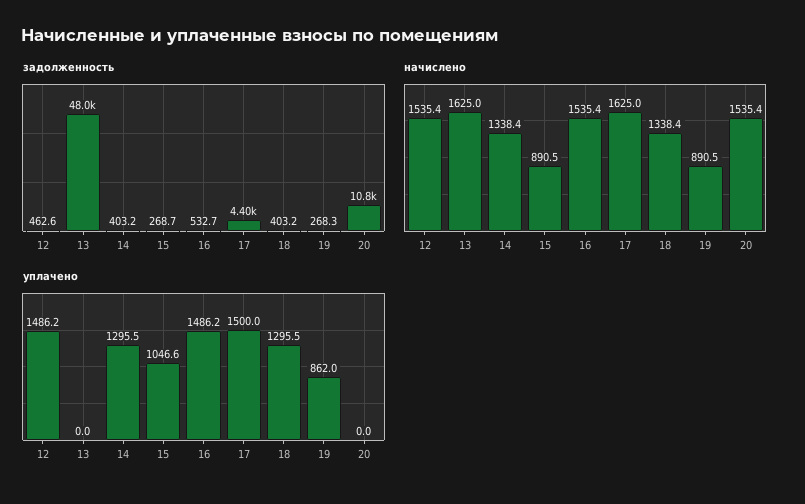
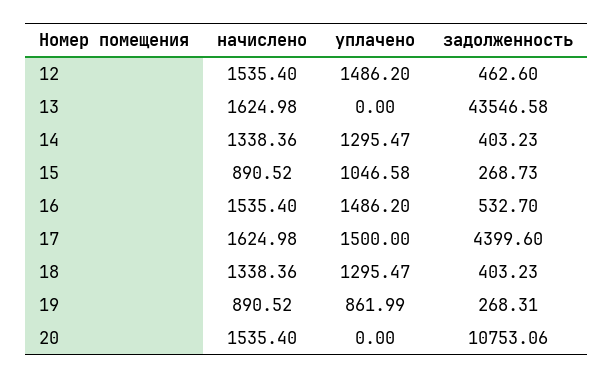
  {
    "задолженность": {
      "12": 462.6,
-     "13": 48000,
+     "13": 43546.58,
      "14": 403.23,
      "15": 268.73,
      "16": 532.7,
      "17": 4399.6,
      "18": 403.23,
      "19": 268.31,
      "20": 10753.06
    },
    "начислено": {
      "12": 1535.4,
      "13": 1624.98,
      "14": 1338.36,
      "15": 890.52,
      "16": 1535.4,
      "17": 1624.98,
      "18": 1338.36,
      "19": 890.52,
      "20": 1535.4
    },
    "уплачено": {
      "12": 1486.2,
      "13": 0,
      "14": 1295.47,
      "15": 1046.58,
      "16": 1486.2,
      "17": 1500,
      "18": 1295.47,
      "19": 861.99,
      "20": 0
    }
  }

